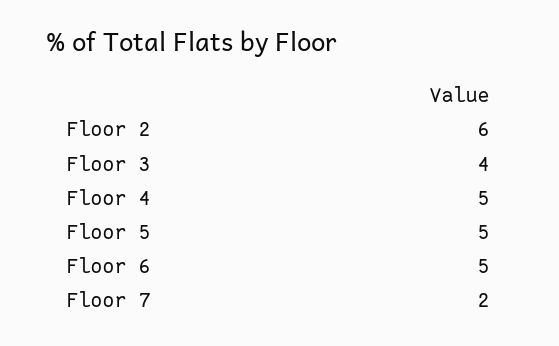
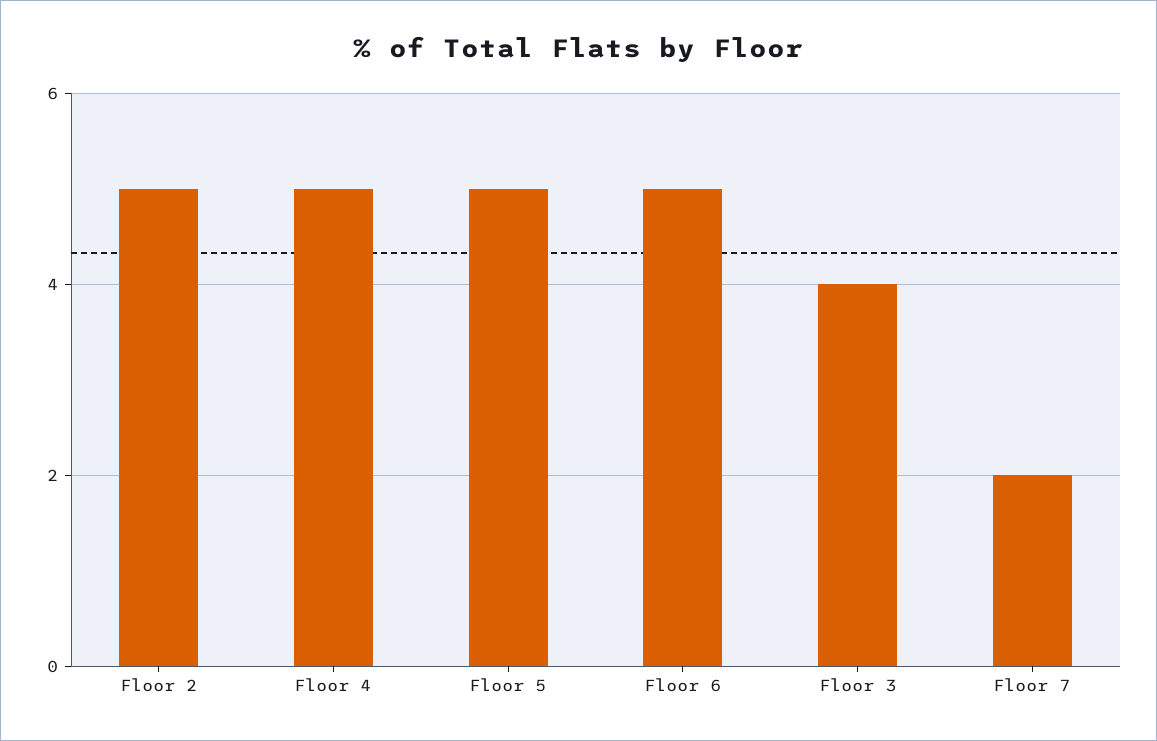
  {
-   "Floor 2": 6,
+   "Floor 2": 5,
    "Floor 3": 4,
    "Floor 4": 5,
    "Floor 5": 5,
    "Floor 6": 5,
    "Floor 7": 2
  }

